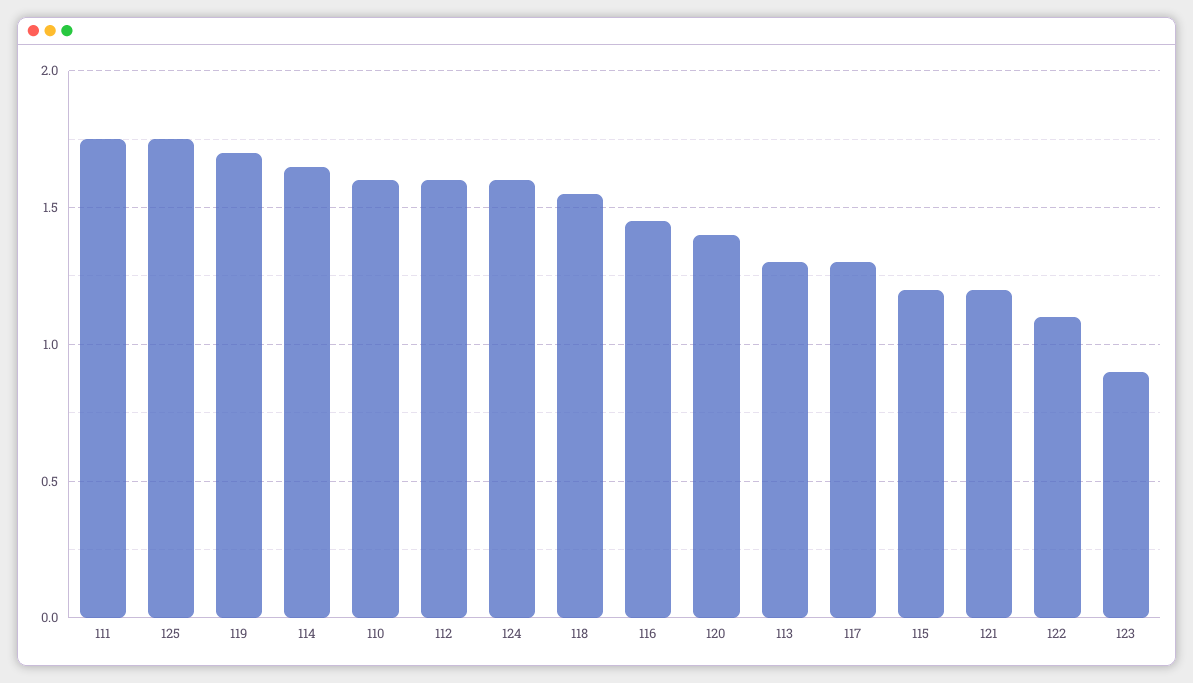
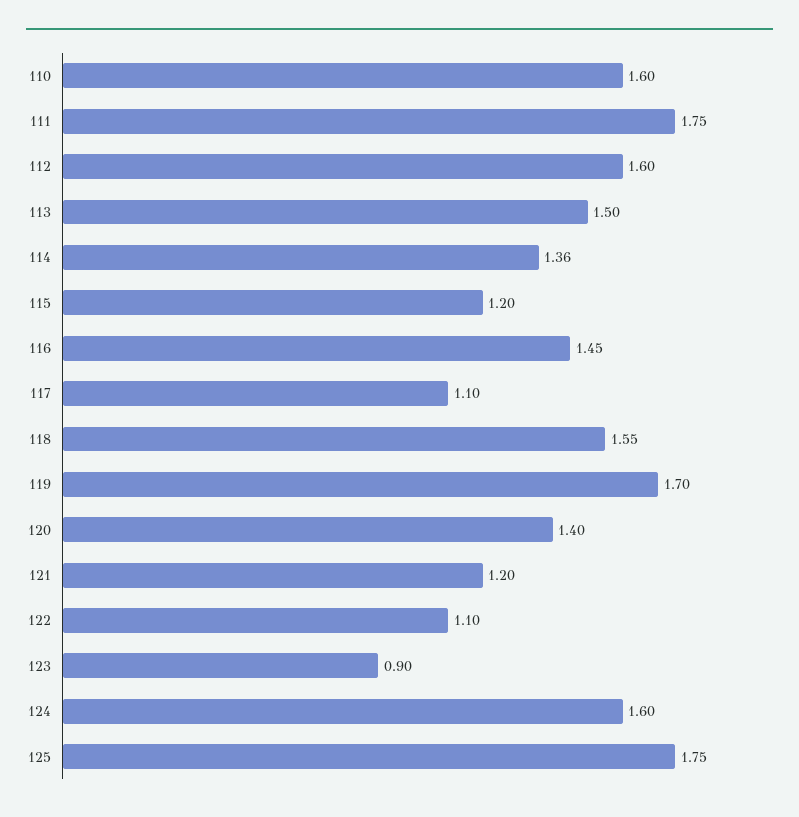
  {
    "111": 1.75,
    "125": 1.75,
    "119": 1.7,
-   "114": 1.65,
+   "114": 1.36,
    "110": 1.6,
    "112": 1.6,
    "124": 1.6,
    "118": 1.55,
    "116": 1.45,
    "120": 1.4,
-   "113": 1.3,
+   "113": 1.5,
-   "117": 1.3,
+   "117": 1.1,
    "115": 1.2,
    "121": 1.2,
    "122": 1.1,
    "123": 0.9
  }

